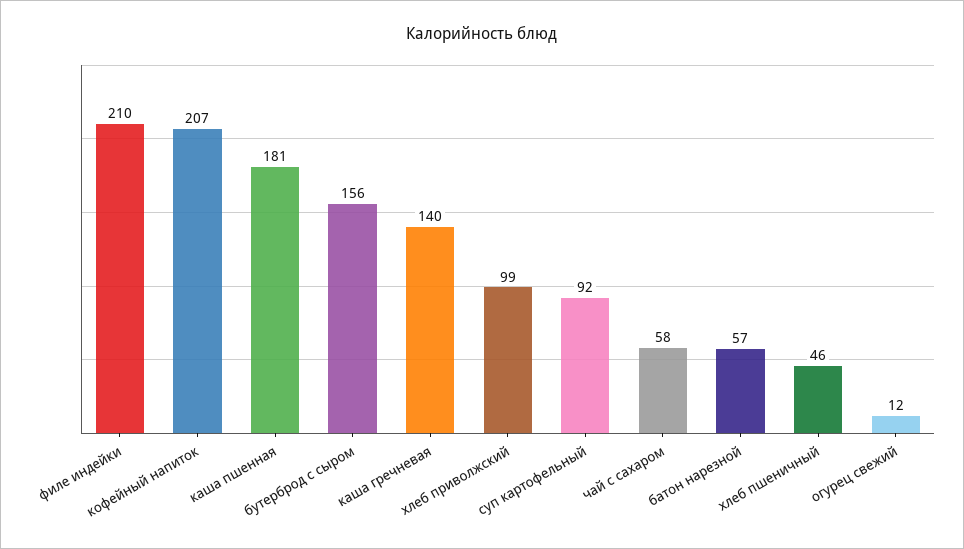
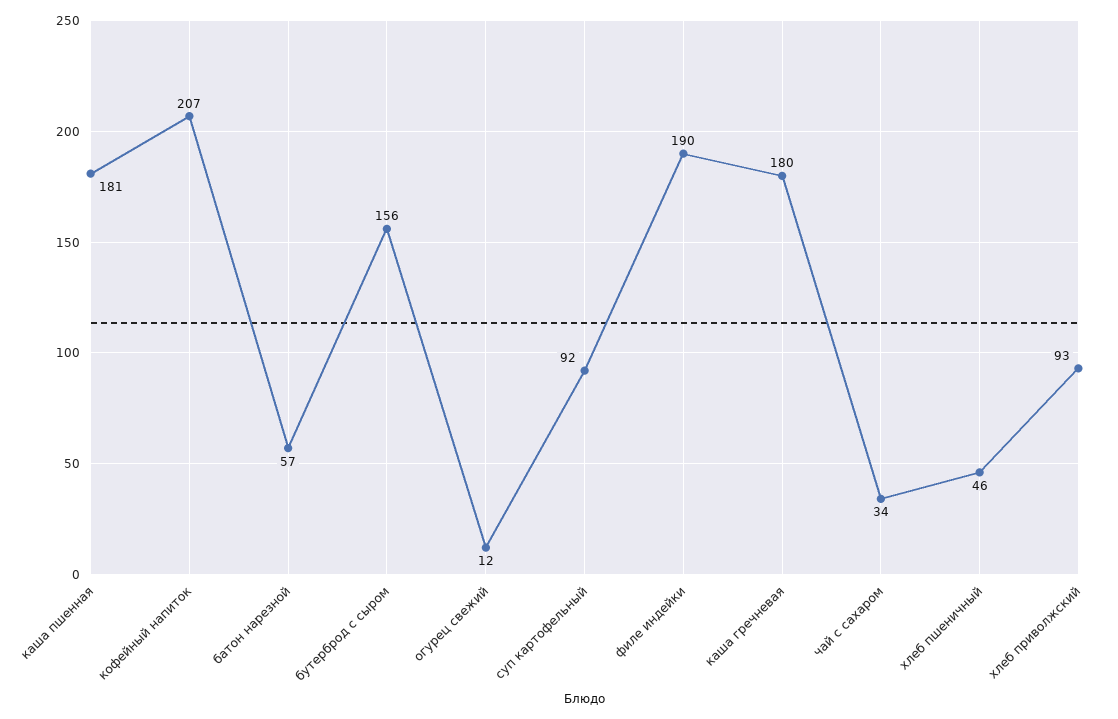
  {
-   "филе индейки": 210,
+   "филе индейки": 190,
    "кофейный напиток": 207,
    "каша пшенная": 181,
    "бутерброд с сыром": 156,
-   "каша гречневая": 140,
+   "каша гречневая": 180,
-   "хлеб приволжский": 99,
+   "хлеб приволжский": 93,
    "суп картофельный": 92,
-   "чай с сахаром": 58,
+   "чай с сахаром": 34,
    "батон нарезной": 57,
    "хлеб пшеничный": 46,
    "огурец свежий": 12
  }

